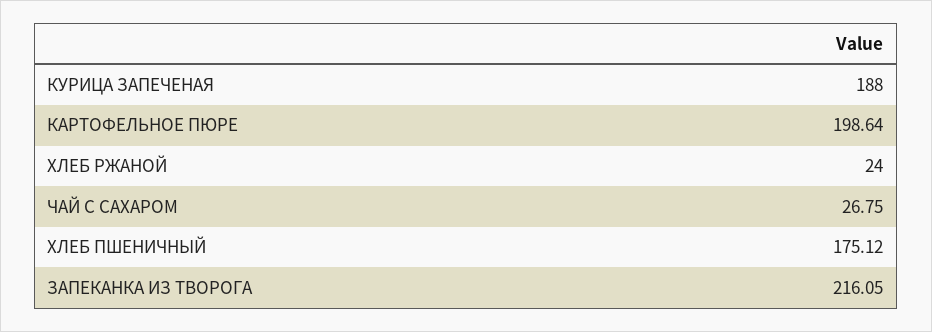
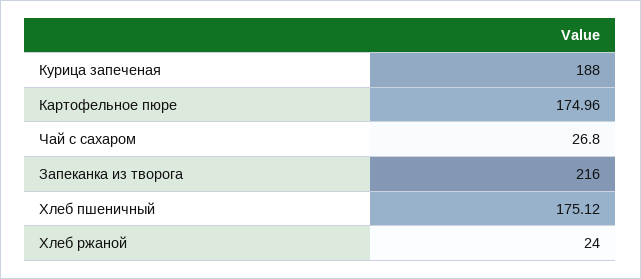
  {
    "КУРИЦА ЗАПЕЧЕНАЯ": 188,
-   "КАРТОФЕЛЬНОЕ ПЮРЕ": 198.64,
+   "КАРТОФЕЛЬНОЕ ПЮРЕ": 174.96,
    "ХЛЕБ РЖАНОЙ": 24,
-   "ЧАЙ С САХАРОМ": 26.75,
+   "ЧАЙ С САХАРОМ": 26.8,
    "ХЛЕБ ПШЕНИЧНЫЙ": 175.12,
-   "ЗАПЕКАНКА ИЗ ТВОРОГА": 216.05
+   "ЗАПЕКАНКА ИЗ ТВОРОГА": 216
  }

